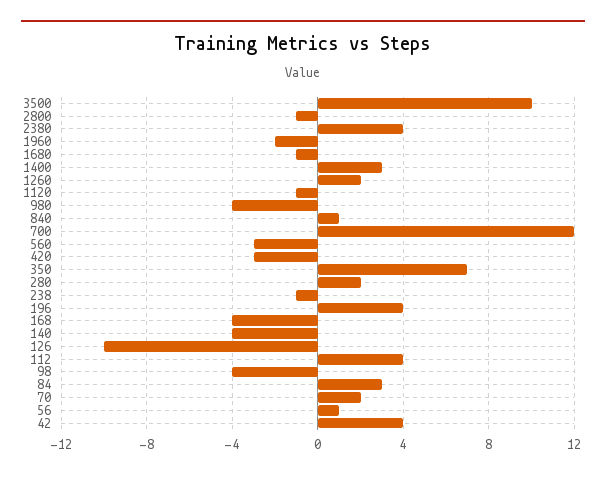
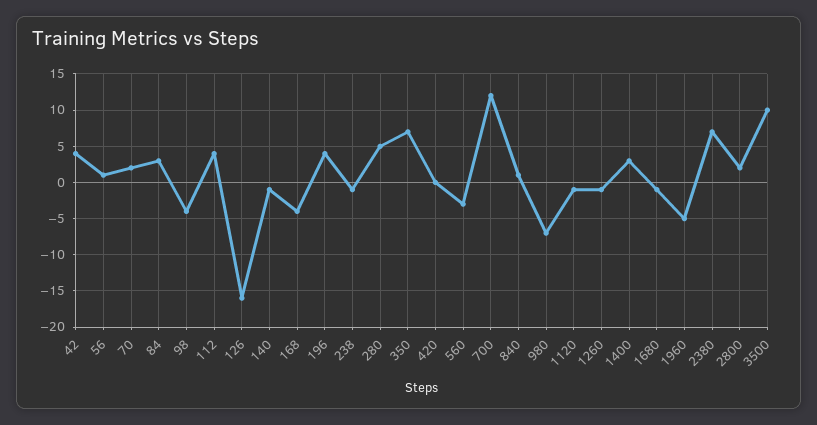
  {
    "3500": 10,
-   "2800": -1,
+   "2800": 2,
-   "2380": 4,
+   "2380": 7,
-   "1960": -2,
+   "1960": -5,
    "1680": -1,
    "1400": 3,
-   "1260": 2,
+   "1260": -1,
    "1120": -1,
-   "980": -4,
+   "980": -7,
    "840": 1,
    "700": 12,
    "560": -3,
-   "420": -3,
+   "420": 0,
    "350": 7,
-   "280": 2,
+   "280": 5,
    "238": -1,
    "196": 4,
    "168": -4,
-   "140": -4,
+   "140": -1,
-   "126": -10,
+   "126": -16,
    "112": 4,
    "98": -4,
    "84": 3,
    "70": 2,
    "56": 1,
    "42": 4
  }

